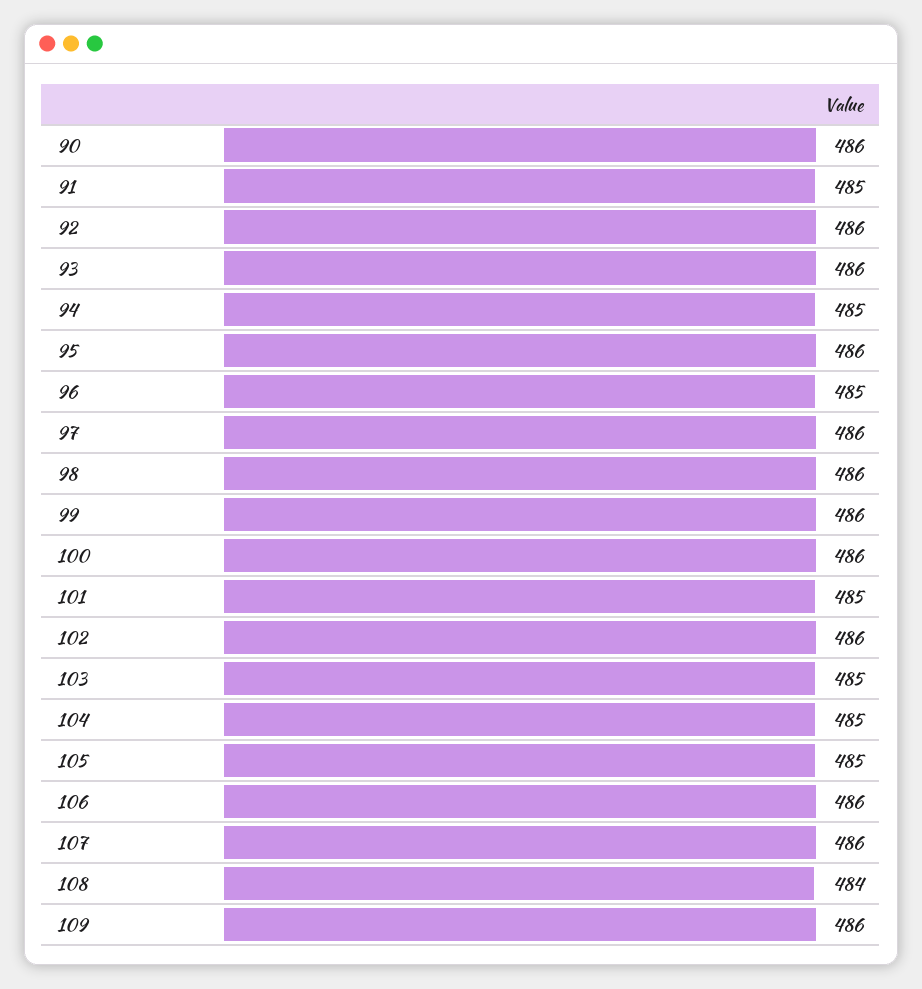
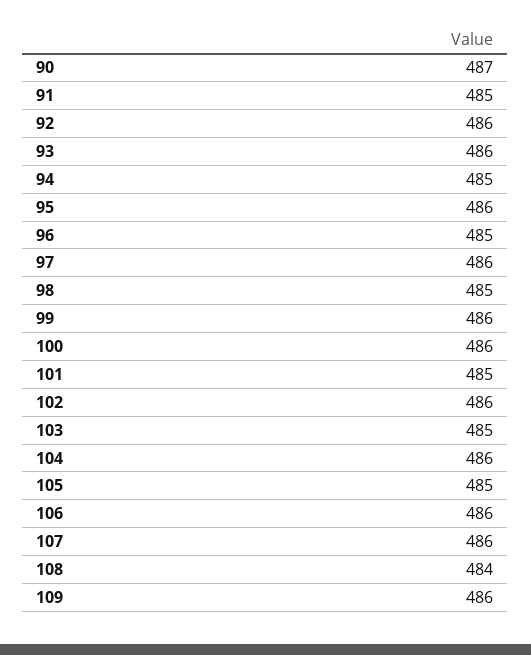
  {
-   "90": 486,
+   "90": 487,
    "91": 485,
    "92": 486,
    "93": 486,
    "94": 485,
    "95": 486,
    "96": 485,
    "97": 486,
-   "98": 486,
+   "98": 485,
    "99": 486,
    "100": 486,
    "101": 485,
    "102": 486,
    "103": 485,
-   "104": 485,
+   "104": 486,
    "105": 485,
    "106": 486,
    "107": 486,
    "108": 484,
    "109": 486
  }

